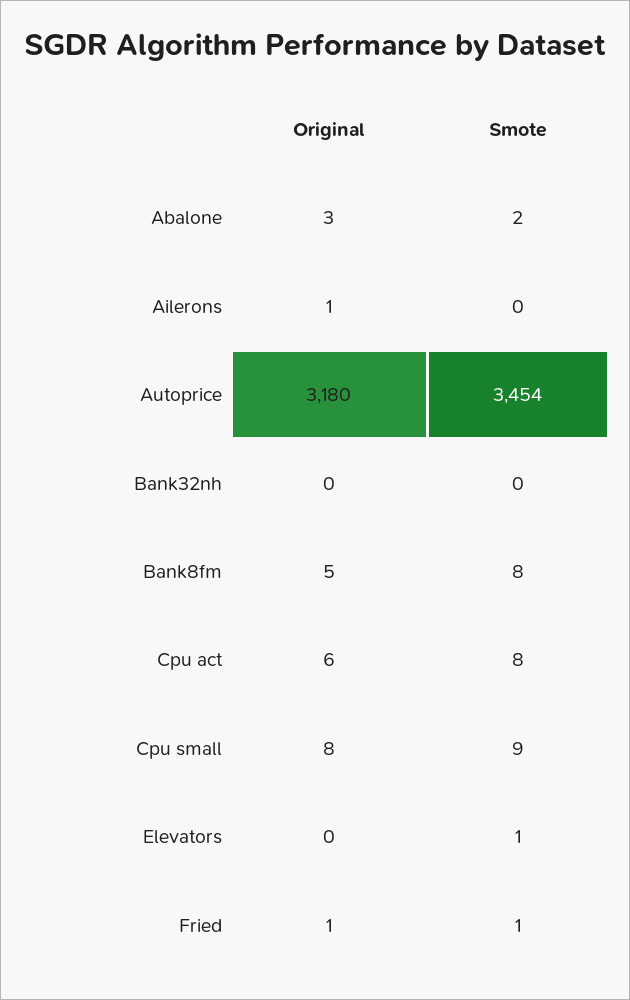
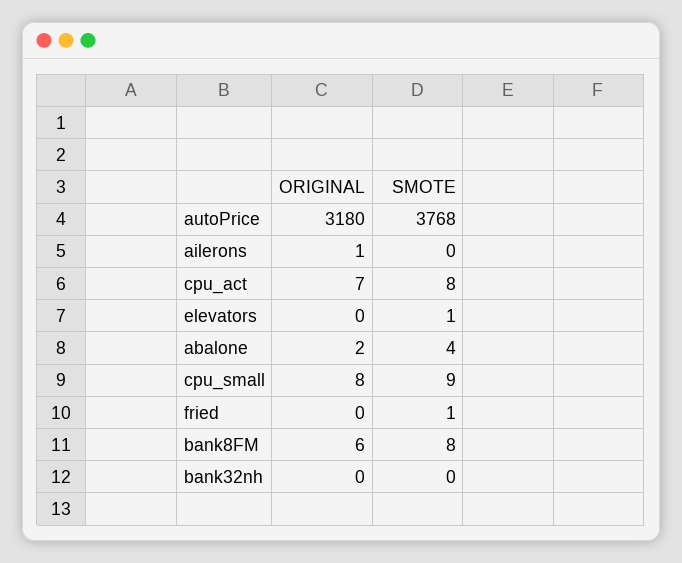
  {
    "Original": {
-     "Abalone": 3,
+     "Abalone": 2,
      "Ailerons": 1,
      "Autoprice": 3180,
      "Bank32nh": 0,
-     "Bank8fm": 5,
+     "Bank8fm": 6,
-     "Cpu act": 6,
+     "Cpu act": 7,
      "Cpu small": 8,
      "Elevators": 0,
-     "Fried": 1
+     "Fried": 0
    },
    "Smote": {
-     "Abalone": 2,
+     "Abalone": 4,
      "Ailerons": 0,
-     "Autoprice": 3454,
+     "Autoprice": 3768,
      "Bank32nh": 0,
      "Bank8fm": 8,
      "Cpu act": 8,
      "Cpu small": 9,
      "Elevators": 1,
      "Fried": 1
    }
  }

